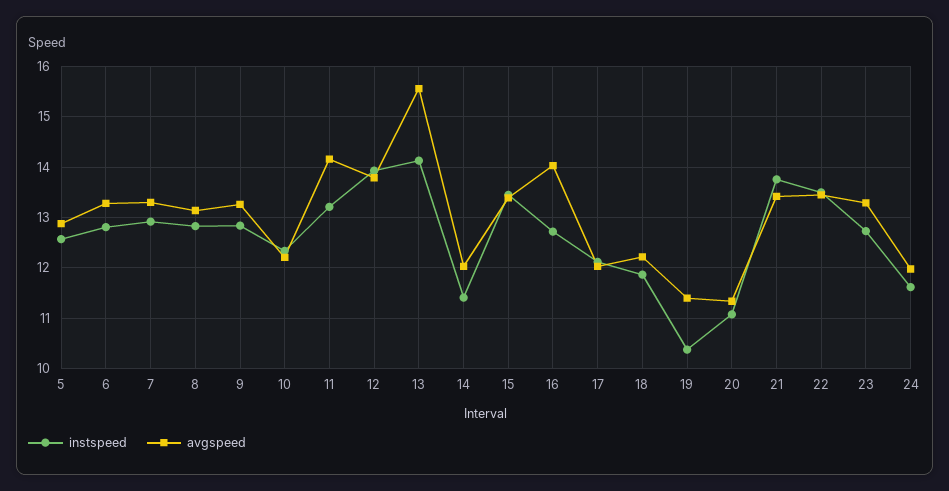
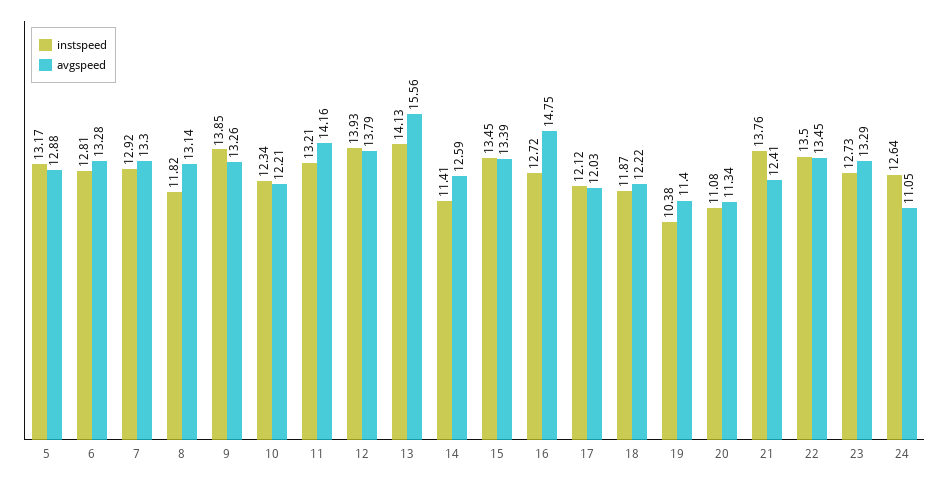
  {
    "instspeed": {
-     "5": 12.6,
+     "5": 13.17,
      "6": 12.81,
      "7": 12.92,
-     "8": 12.8,
+     "8": 11.82,
-     "9": 12.8,
+     "9": 13.85,
      "10": 12.34,
      "11": 13.21,
      "12": 13.93,
      "13": 14.13,
      "14": 11.41,
      "15": 13.45,
      "16": 12.72,
      "17": 12.12,
      "18": 11.87,
      "19": 10.38,
      "20": 11.08,
      "21": 13.76,
      "22": 13.5,
      "23": 12.73,
-     "24": 11.6
+     "24": 12.64
    },
    "avgspeed": {
      "5": 12.88,
      "6": 13.28,
      "7": 13.3,
      "8": 13.14,
      "9": 13.26,
      "10": 12.21,
      "11": 14.16,
      "12": 13.79,
      "13": 15.56,
-     "14": 12,
+     "14": 12.59,
      "15": 13.39,
-     "16": 14,
+     "16": 14.75,
      "17": 12.03,
      "18": 12.22,
      "19": 11.4,
      "20": 11.34,
-     "21": 13.4,
+     "21": 12.41,
      "22": 13.45,
      "23": 13.29,
-     "24": 12
+     "24": 11.05
    }
  }

